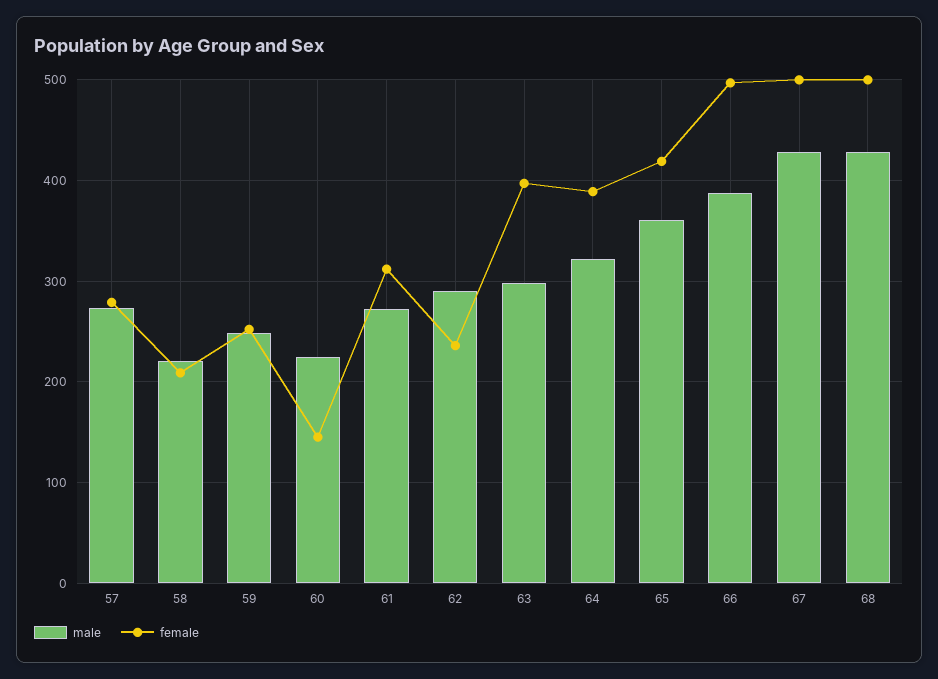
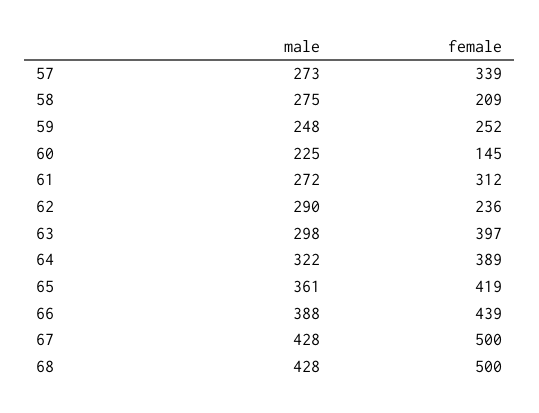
  {
    "male": {
      "57": 273,
-     "58": 220,
+     "58": 275,
      "59": 248,
      "60": 225,
      "61": 272,
      "62": 290,
      "63": 298,
      "64": 322,
      "65": 361,
      "66": 388,
      "67": 428,
      "68": 428
    },
    "female": {
-     "57": 280,
+     "57": 339,
      "58": 209,
      "59": 252,
      "60": 145,
      "61": 312,
      "62": 236,
      "63": 397,
      "64": 389,
      "65": 419,
-     "66": 500,
+     "66": 439,
      "67": 500,
      "68": 500
    }
  }

